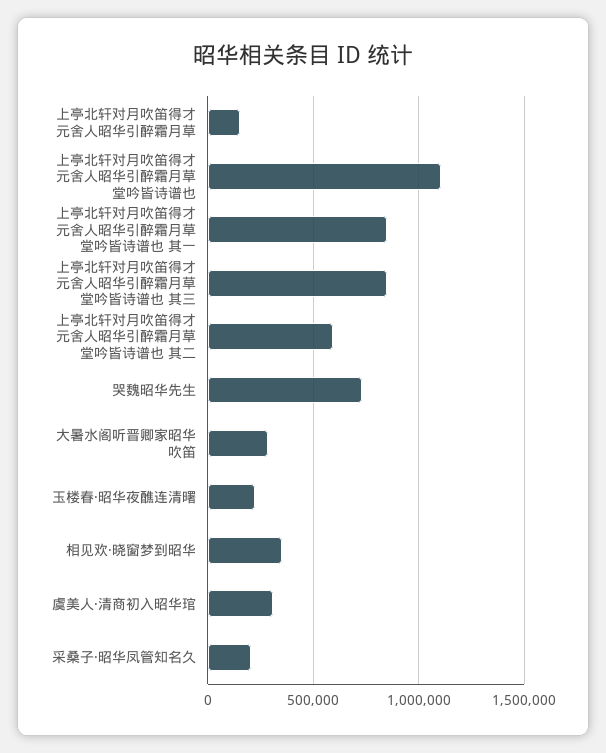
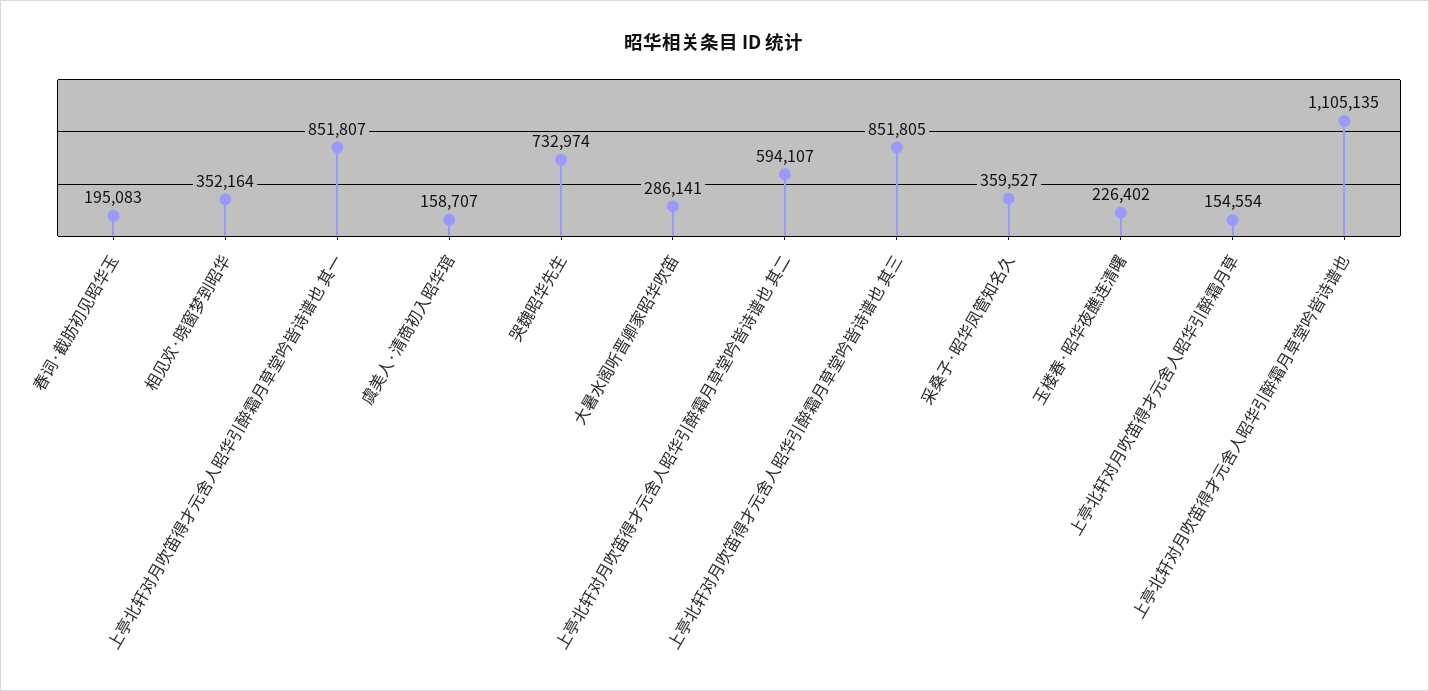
  {
    "上亭北轩对月吹笛得才元舍人昭华引醉霜月草": 154554,
    "上亭北轩对月吹笛得才元舍人昭华引醉霜月草堂吟皆诗谱也": 1105135,
    "上亭北轩对月吹笛得才元舍人昭华引醉霜月草堂吟皆诗谱也 其一": 851807,
    "上亭北轩对月吹笛得才元舍人昭华引醉霜月草堂吟皆诗谱也 其三": 851805,
    "上亭北轩对月吹笛得才元舍人昭华引醉霜月草堂吟皆诗谱也 其二": 594107,
    "哭魏昭华先生": 732974,
    "大暑水阁听晋卿家昭华吹笛": 286141,
    "玉楼春·昭华夜醮连清曙": 226402,
    "相见欢·晓窗梦到昭华": 352164,
-   "虞美人·清商初入昭华琯": 300000,
+   "虞美人·清商初入昭华琯": 158707,
-   "采桑子·昭华凤管知名久": 200000
+   "采桑子·昭华凤管知名久": 359527,
+   "春词·截肪初见昭华玉": 195083
  }

